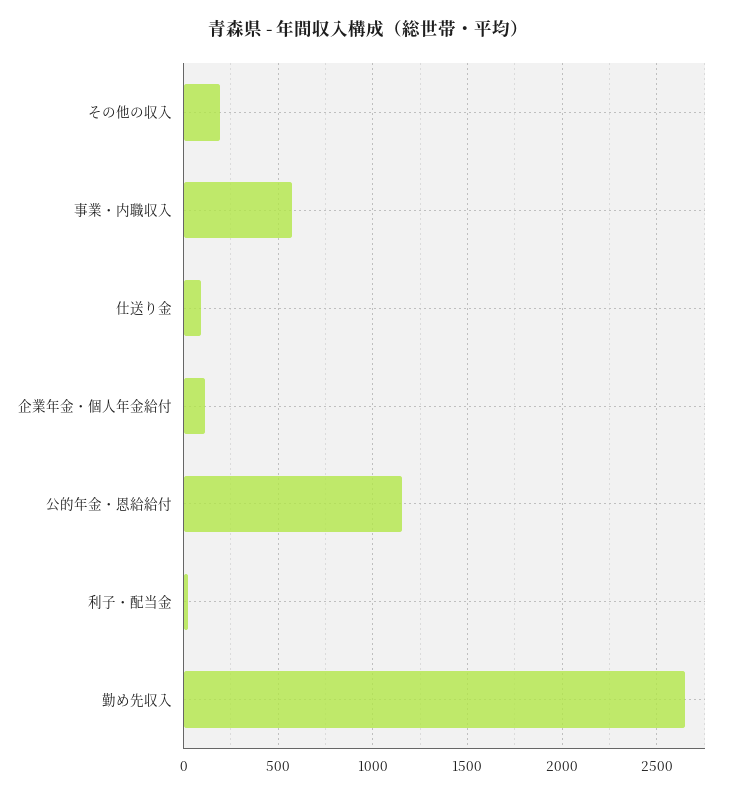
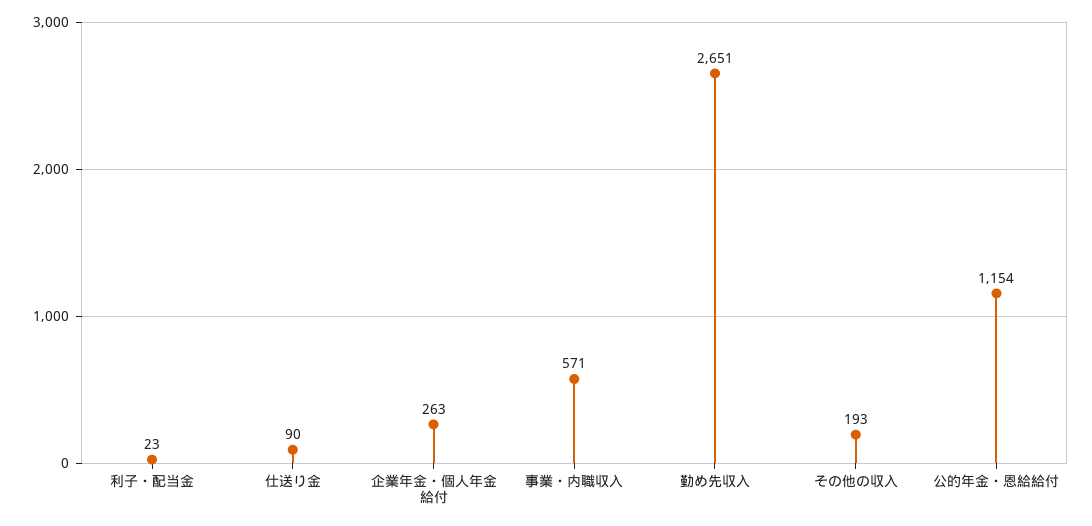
  {
    "その他の収入": 193,
    "事業・内職収入": 571,
    "仕送り金": 90,
-   "企業年金・個人年金給付": 100,
+   "企業年金・個人年金給付": 263,
    "公的年金・恩給給付": 1154,
    "利子・配当金": 23,
    "勤め先収入": 2651
  }

